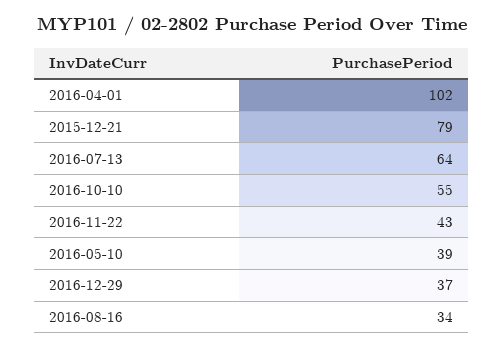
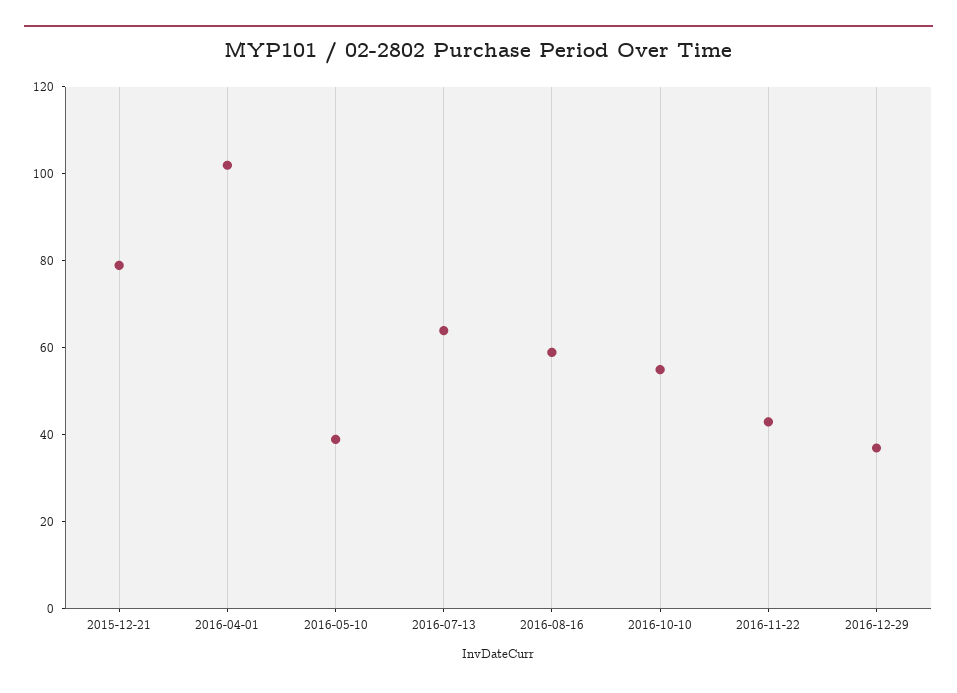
  {
    "2016-04-01": 102,
    "2015-12-21": 79,
    "2016-07-13": 64,
    "2016-10-10": 55,
    "2016-11-22": 43,
    "2016-05-10": 39,
    "2016-12-29": 37,
-   "2016-08-16": 34
+   "2016-08-16": 60
  }

